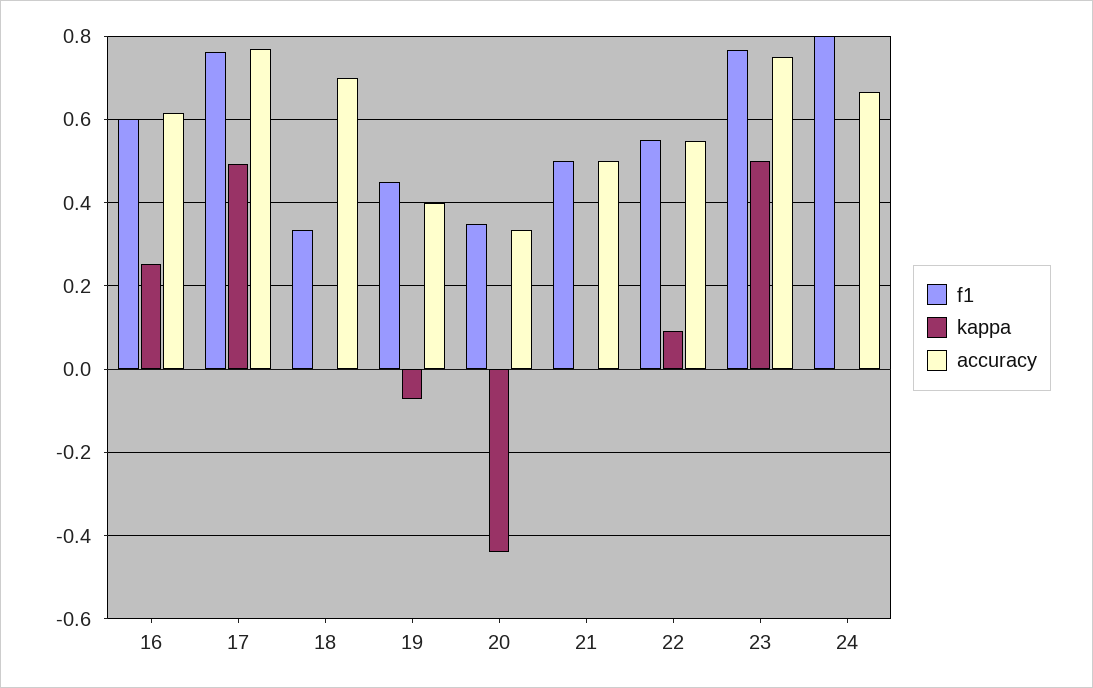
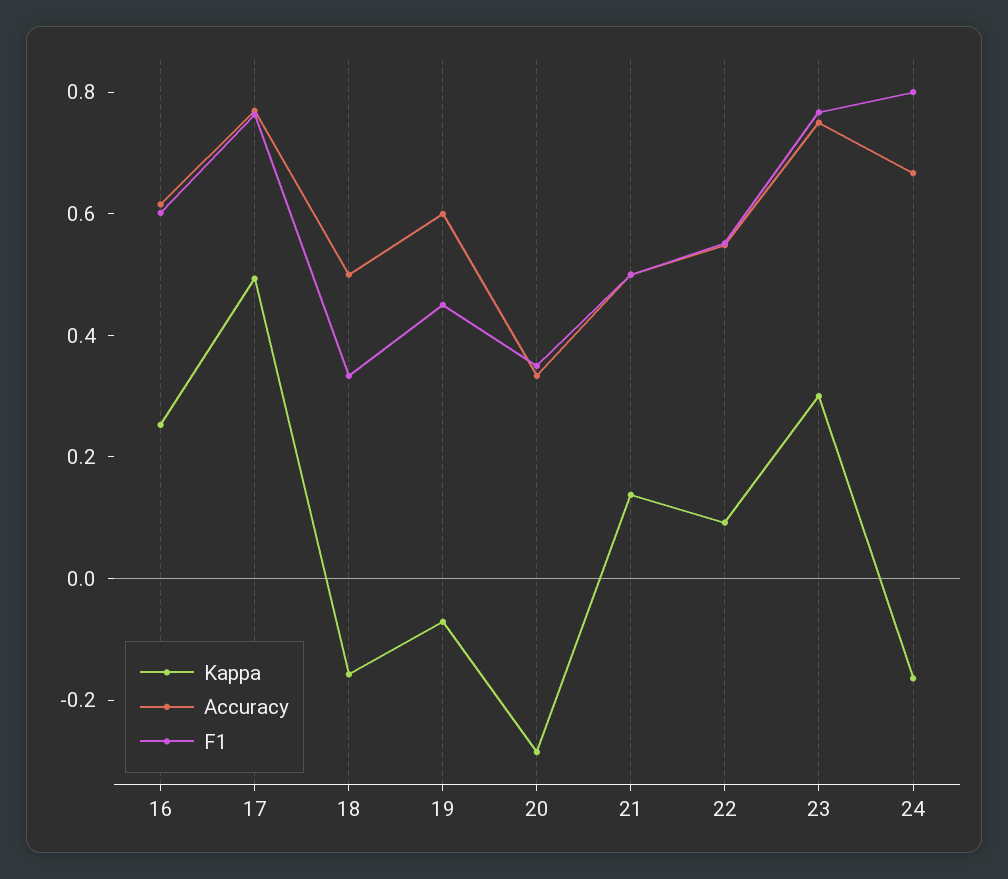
  {
    "f1": {
      "16": 0.6,
      "17": 0.76,
      "18": 0.34,
      "19": 0.46,
      "20": 0.36,
      "21": 0.5,
      "22": 0.56,
      "23": 0.76,
      "24": 0.8
    },
    "kappa": {
      "16": 0.26,
      "17": 0.5,
-     "18": 0,
+     "18": -0.15,
      "19": -0.08,
-     "20": -0.44,
+     "20": -0.3,
-     "21": 0,
+     "21": 0.15,
      "22": 0.1,
-     "23": 0.5,
+     "23": 0.3,
-     "24": 0
+     "24": -0.15
    },
    "accuracy": {
      "16": 0.62,
      "17": 0.76,
-     "18": 0.7,
+     "18": 0.5,
-     "19": 0.4,
+     "19": 0.6,
      "20": 0.34,
      "21": 0.5,
      "22": 0.54,
      "23": 0.76,
      "24": 0.66
    }
  }

